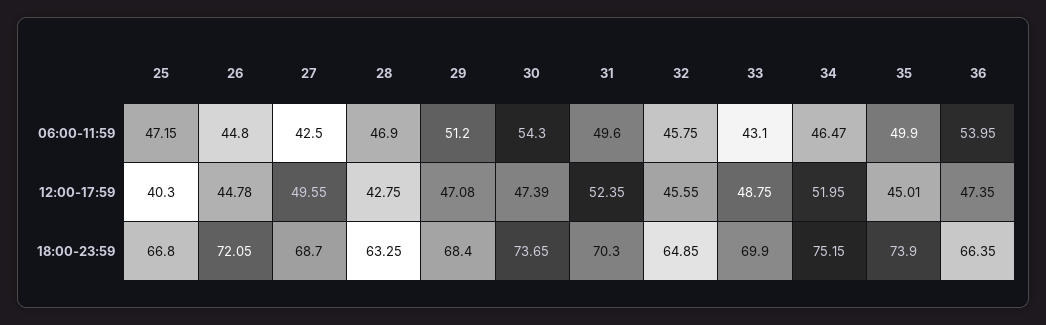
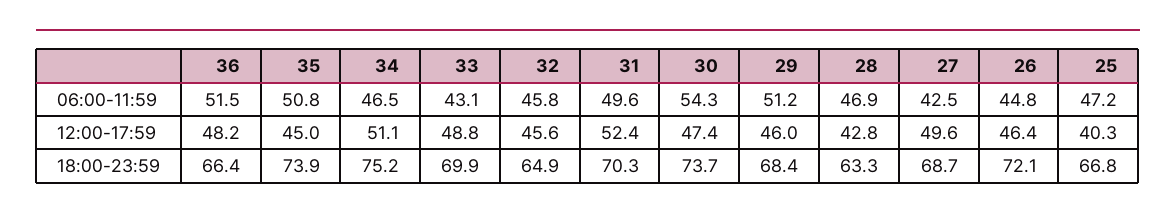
  {
    "25": {
      "06:00-11:59": 47.15,
      "12:00-17:59": 40.3,
      "18:00-23:59": 66.8
    },
    "26": {
      "06:00-11:59": 44.8,
-     "12:00-17:59": 44.78,
+     "12:00-17:59": 46.4,
      "18:00-23:59": 72.05
    },
    "27": {
      "06:00-11:59": 42.5,
      "12:00-17:59": 49.55,
      "18:00-23:59": 68.7
    },
    "28": {
      "06:00-11:59": 46.9,
      "12:00-17:59": 42.75,
      "18:00-23:59": 63.25
    },
    "29": {
      "06:00-11:59": 51.2,
-     "12:00-17:59": 47.08,
+     "12:00-17:59": 46,
      "18:00-23:59": 68.4
    },
    "30": {
      "06:00-11:59": 54.3,
      "12:00-17:59": 47.39,
      "18:00-23:59": 73.65
    },
    "31": {
      "06:00-11:59": 49.6,
      "12:00-17:59": 52.35,
      "18:00-23:59": 70.3
    },
    "32": {
      "06:00-11:59": 45.75,
      "12:00-17:59": 45.55,
      "18:00-23:59": 64.85
    },
    "33": {
      "06:00-11:59": 43.1,
      "12:00-17:59": 48.75,
      "18:00-23:59": 69.9
    },
    "34": {
      "06:00-11:59": 46.47,
-     "12:00-17:59": 51.95,
+     "12:00-17:59": 51.1,
      "18:00-23:59": 75.15
    },
    "35": {
-     "06:00-11:59": 49.9,
+     "06:00-11:59": 50.8,
      "12:00-17:59": 45.01,
      "18:00-23:59": 73.9
    },
    "36": {
-     "06:00-11:59": 53.95,
+     "06:00-11:59": 51.5,
-     "12:00-17:59": 47.35,
+     "12:00-17:59": 48.2,
      "18:00-23:59": 66.35
    }
  }

